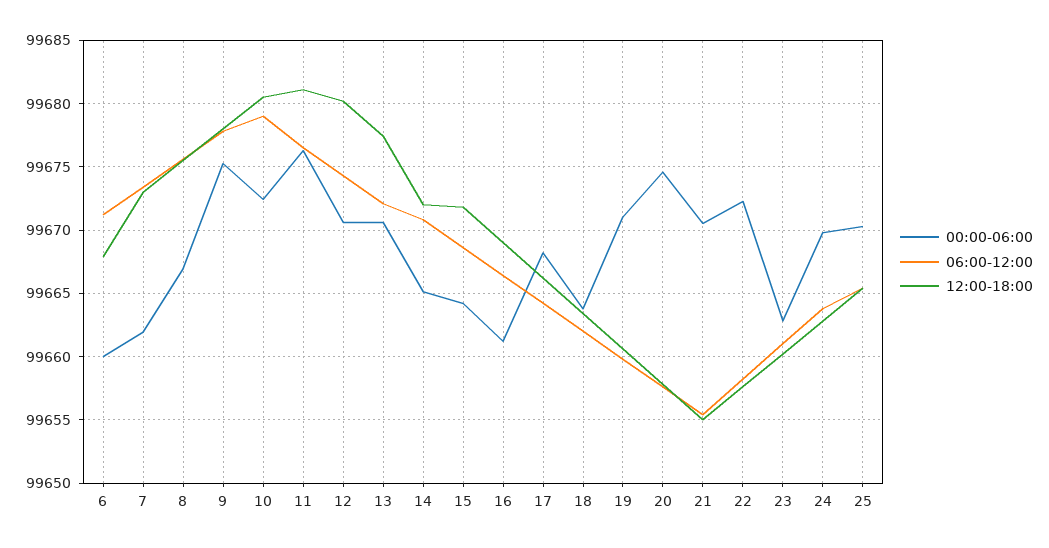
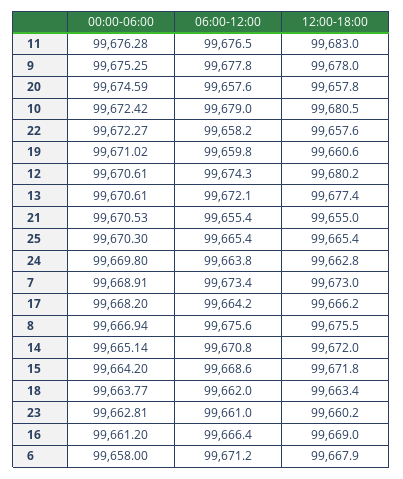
  {
    "00:00-06:00": {
-     "6": 99660,
+     "6": 99658,
-     "7": 99662,
+     "7": 99668.91,
      "8": 99666.94,
      "9": 99675.25,
      "10": 99672.42,
      "11": 99676.28,
      "12": 99670.61,
      "13": 99670.61,
      "14": 99665.14,
      "15": 99664.2,
      "16": 99661.2,
      "17": 99668.2,
      "18": 99663.77,
      "19": 99671.02,
      "20": 99674.59,
      "21": 99670.53,
      "22": 99672.27,
      "23": 99662.81,
      "24": 99669.8,
      "25": 99670.3
    },
    "06:00-12:00": {
      "6": 99671.2,
      "7": 99673.4,
      "8": 99675.6,
      "9": 99677.8,
      "10": 99679,
      "11": 99676.5,
      "12": 99674.3,
      "13": 99672.1,
      "14": 99670.8,
      "15": 99668.6,
      "16": 99666.4,
      "17": 99664.2,
      "18": 99662,
      "19": 99659.8,
      "20": 99657.6,
      "21": 99655.4,
      "22": 99658.2,
      "23": 99661,
      "24": 99663.8,
      "25": 99665.4
    },
    "12:00-18:00": {
      "6": 99667.9,
      "7": 99673,
      "8": 99675.5,
      "9": 99678,
      "10": 99680.5,
-     "11": 99681,
+     "11": 99683,
      "12": 99680.2,
      "13": 99677.4,
      "14": 99672,
      "15": 99671.8,
      "16": 99669,
      "17": 99666.2,
      "18": 99663.4,
      "19": 99660.6,
      "20": 99657.8,
      "21": 99655,
      "22": 99657.6,
      "23": 99660.2,
      "24": 99662.8,
      "25": 99665.4
    }
  }

